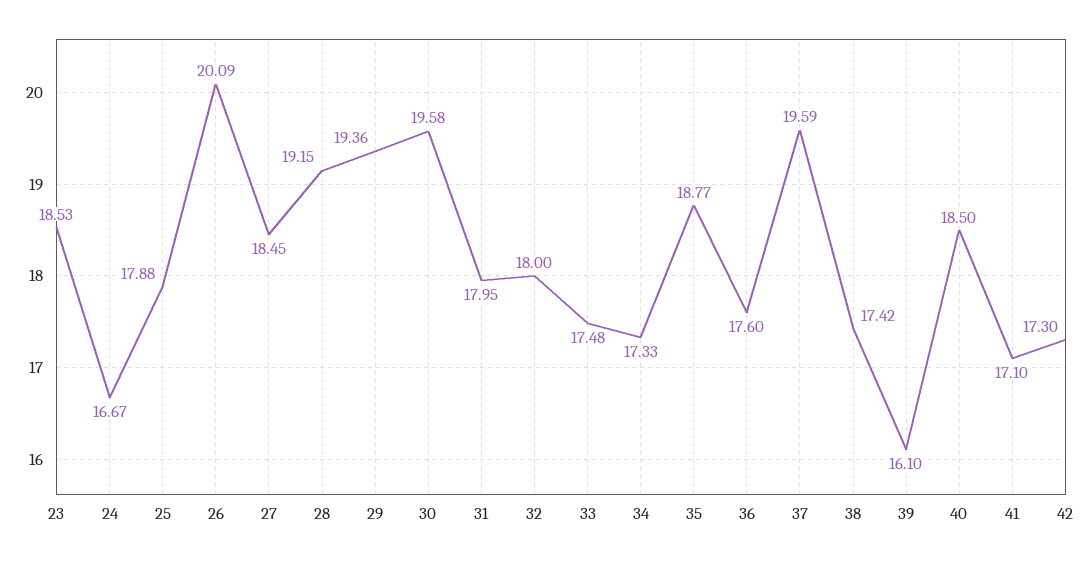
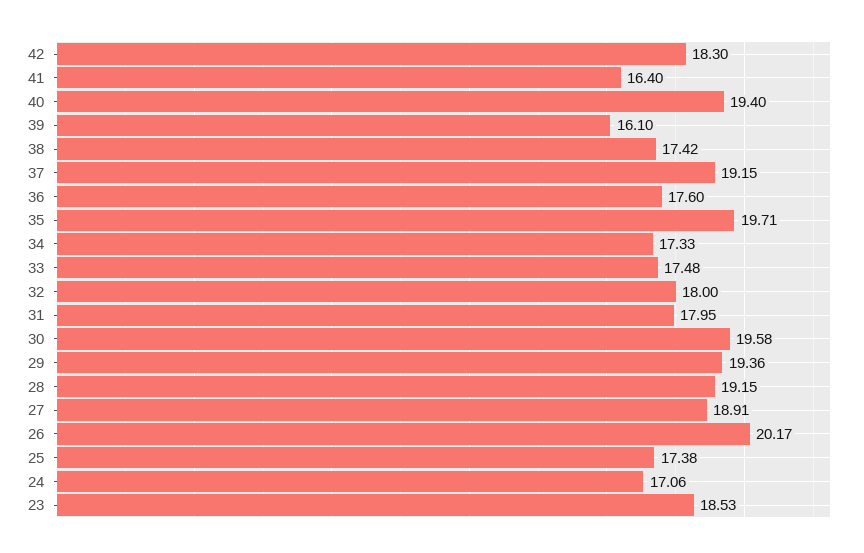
  {
    "23": 18.53,
-   "24": 16.67,
+   "24": 17.06,
-   "25": 17.88,
+   "25": 17.38,
-   "26": 20.09,
+   "26": 20.17,
-   "27": 18.45,
+   "27": 18.91,
    "28": 19.15,
    "29": 19.36,
    "30": 19.58,
    "31": 17.95,
    "32": 18,
    "33": 17.48,
    "34": 17.33,
-   "35": 18.77,
+   "35": 19.71,
    "36": 17.6,
-   "37": 19.59,
+   "37": 19.15,
    "38": 17.42,
    "39": 16.1,
-   "40": 18.5,
+   "40": 19.4,
-   "41": 17.1,
+   "41": 16.4,
-   "42": 17.3
+   "42": 18.3
  }

